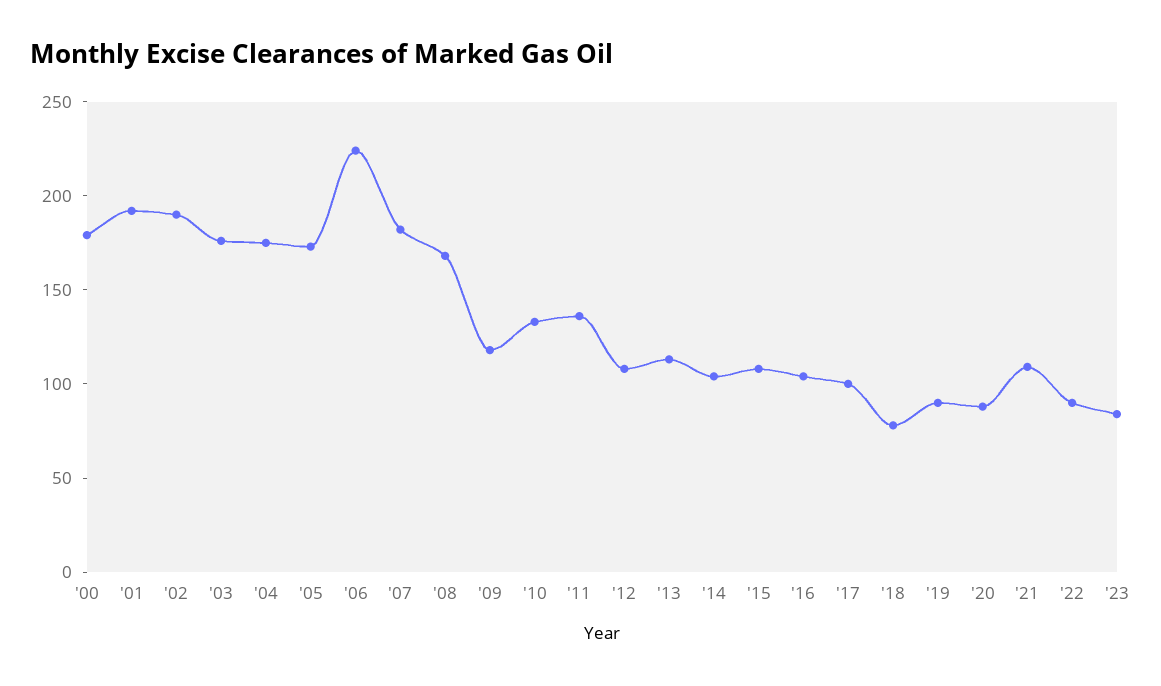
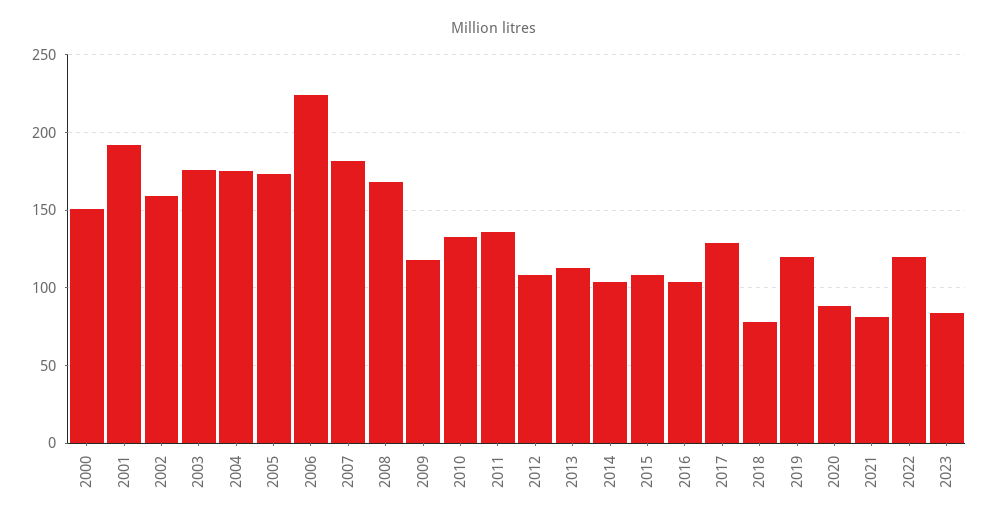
  {
-   "'00": 180,
+   "'00": 150,
    "'01": 190,
-   "'02": 190,
+   "'02": 160,
    "'03": 175,
    "'04": 175,
    "'05": 175,
    "'06": 225,
    "'07": 180,
    "'08": 170,
    "'09": 120,
    "'10": 135,
    "'11": 135,
    "'12": 110,
    "'13": 115,
    "'14": 105,
    "'15": 110,
    "'16": 105,
-   "'17": 100,
+   "'17": 130,
    "'18": 80,
-   "'19": 90,
+   "'19": 120,
    "'20": 90,
-   "'21": 110,
+   "'21": 80,
-   "'22": 90,
+   "'22": 120,
    "'23": 85
  }

